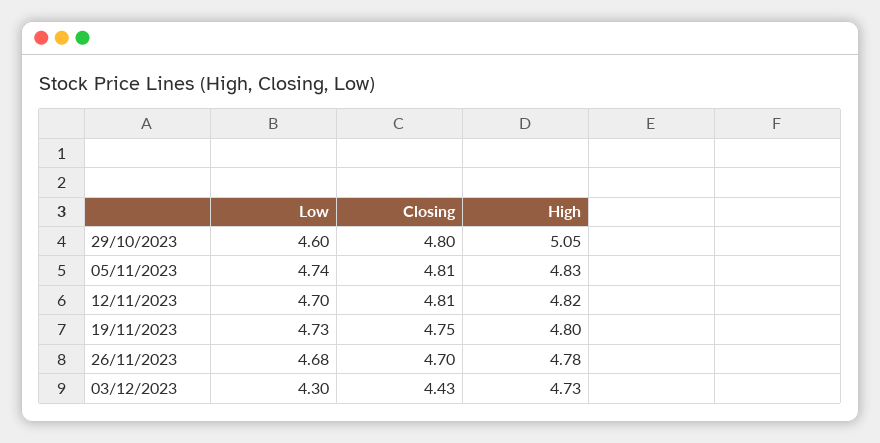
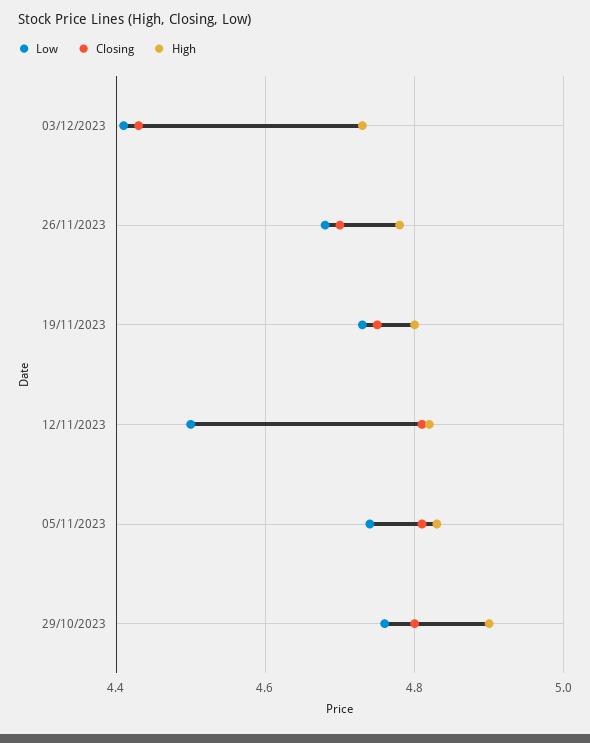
  {
    "Low": {
-     "29/10/2023": 4.6,
+     "29/10/2023": 4.75,
      "05/11/2023": 4.74,
-     "12/11/2023": 4.7,
+     "12/11/2023": 4.5,
      "19/11/2023": 4.73,
      "26/11/2023": 4.68,
-     "03/12/2023": 4.3
+     "03/12/2023": 4.4
    },
    "Closing": {
      "29/10/2023": 4.8,
      "05/11/2023": 4.81,
      "12/11/2023": 4.81,
      "19/11/2023": 4.75,
      "26/11/2023": 4.7,
      "03/12/2023": 4.43
    },
    "High": {
-     "29/10/2023": 5.05,
+     "29/10/2023": 4.9,
      "05/11/2023": 4.83,
      "12/11/2023": 4.82,
      "19/11/2023": 4.8,
      "26/11/2023": 4.78,
      "03/12/2023": 4.73
    }
  }

